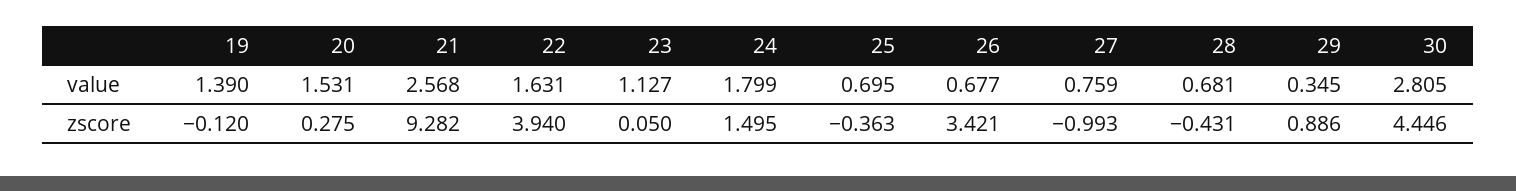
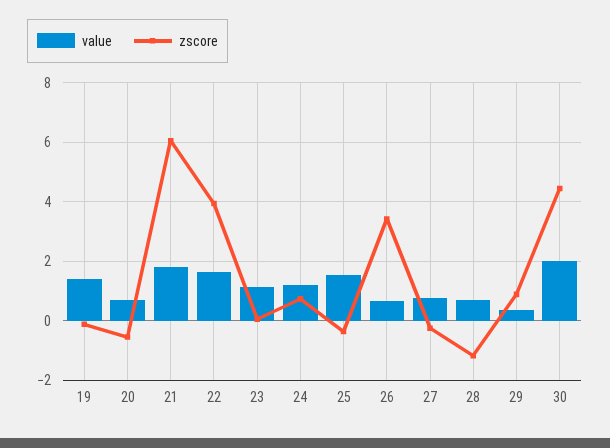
  {
    "value": {
      "19": 1.39,
-     "20": 1.531,
+     "20": 0.75,
-     "21": 2.568,
+     "21": 1.75,
      "22": 1.631,
      "23": 1.127,
-     "24": 1.799,
+     "24": 1.25,
-     "25": 0.695,
+     "25": 1.5,
      "26": 0.677,
      "27": 0.759,
      "28": 0.681,
      "29": 0.345,
-     "30": 2.805
+     "30": 2
    },
    "zscore": {
      "19": -0.12,
-     "20": 0.275,
+     "20": -0.5,
-     "21": 9.282,
+     "21": 6,
      "22": 3.94,
      "23": 0.05,
-     "24": 1.495,
+     "24": 0.75,
      "25": -0.363,
      "26": 3.421,
-     "27": -0.993,
+     "27": -0.25,
-     "28": -0.431,
+     "28": -1.25,
      "29": 0.886,
      "30": 4.446
    }
  }

